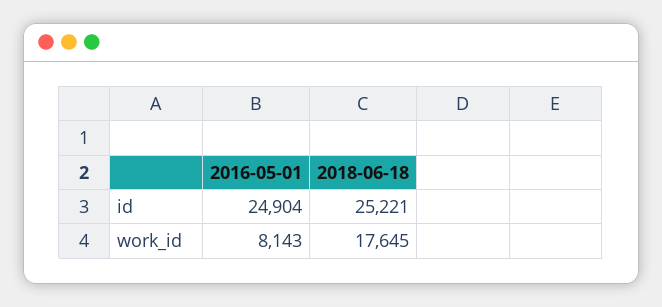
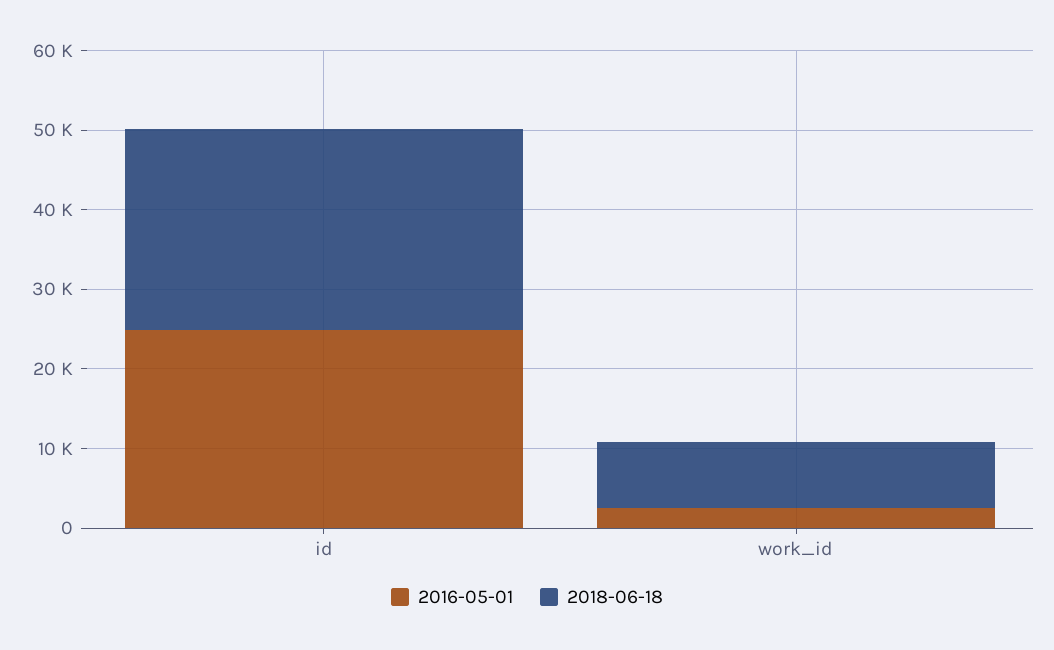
  {
    "2016-05-01": {
      "id": 24904,
-     "work_id": 8143
+     "work_id": 2000
    },
    "2018-06-18": {
      "id": 25221,
-     "work_id": 17645
+     "work_id": 8000
    }
  }

